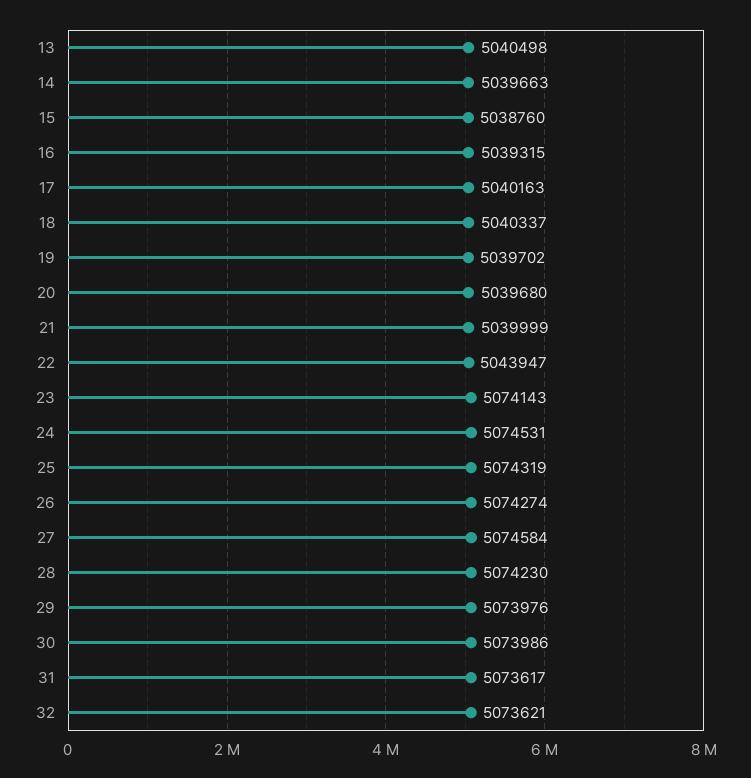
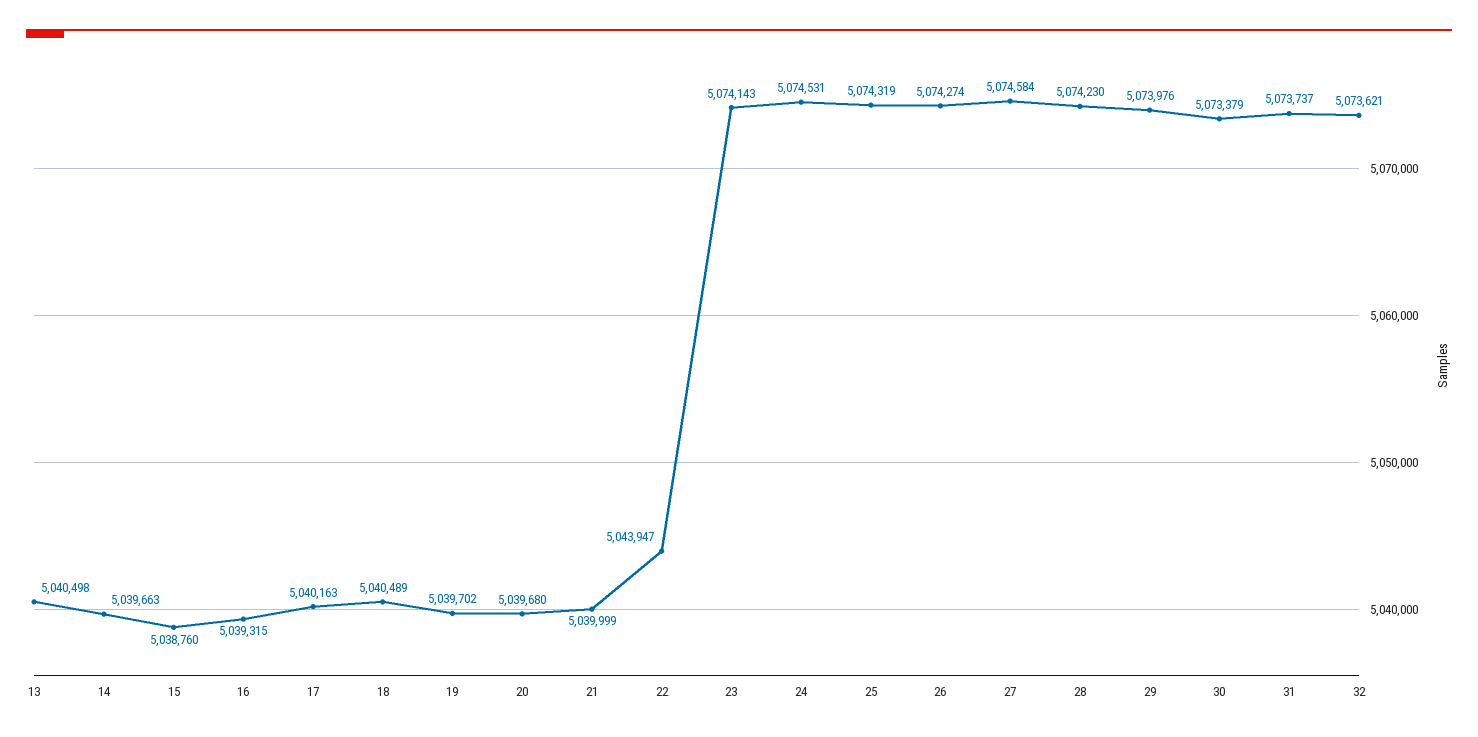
  {
    "13": 5040498,
    "14": 5039663,
    "15": 5038760,
    "16": 5039315,
    "17": 5040163,
-   "18": 5040337,
+   "18": 5040489,
    "19": 5039702,
    "20": 5039680,
    "21": 5039999,
    "22": 5043947,
    "23": 5074143,
    "24": 5074531,
    "25": 5074319,
    "26": 5074274,
    "27": 5074584,
    "28": 5074230,
    "29": 5073976,
-   "30": 5073986,
+   "30": 5073379,
-   "31": 5073617,
+   "31": 5073737,
    "32": 5073621
  }

